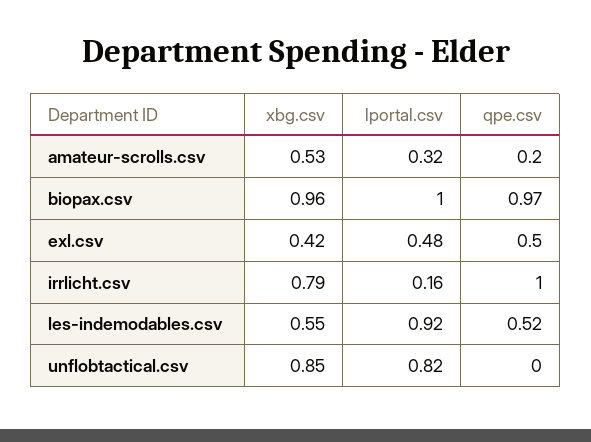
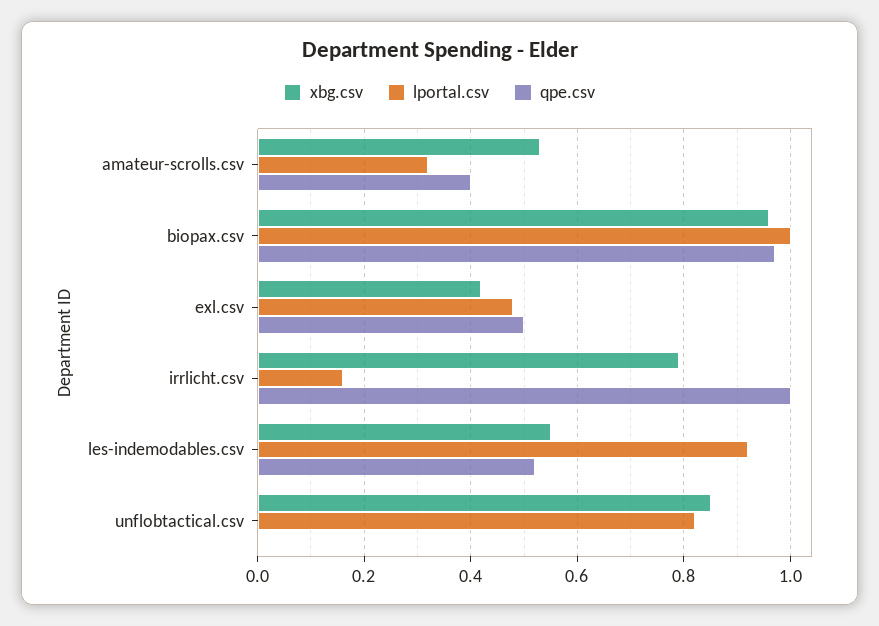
  {
    "xbg.csv": {
      "amateur-scrolls.csv": 0.53,
      "biopax.csv": 0.96,
      "exl.csv": 0.42,
      "irrlicht.csv": 0.79,
      "les-indemodables.csv": 0.55,
      "unflobtactical.csv": 0.85
    },
    "lportal.csv": {
      "amateur-scrolls.csv": 0.32,
      "biopax.csv": 1,
      "exl.csv": 0.48,
      "irrlicht.csv": 0.16,
      "les-indemodables.csv": 0.92,
      "unflobtactical.csv": 0.82
    },
    "qpe.csv": {
-     "amateur-scrolls.csv": 0.2,
+     "amateur-scrolls.csv": 0.4,
      "biopax.csv": 0.97,
      "exl.csv": 0.5,
      "irrlicht.csv": 1,
      "les-indemodables.csv": 0.52,
      "unflobtactical.csv": 0
    }
  }

